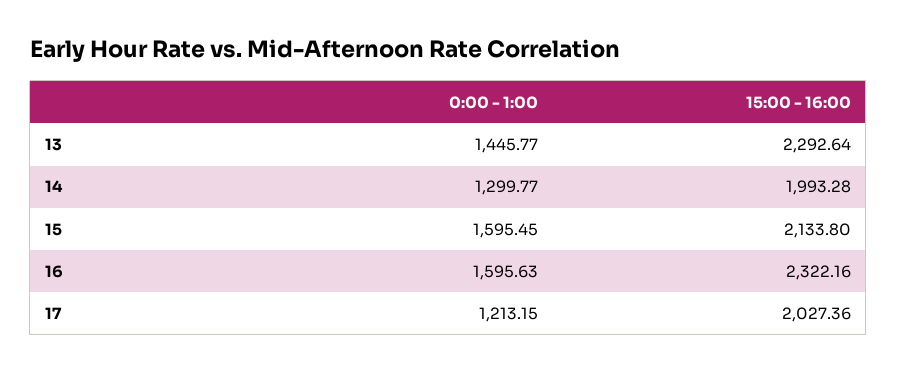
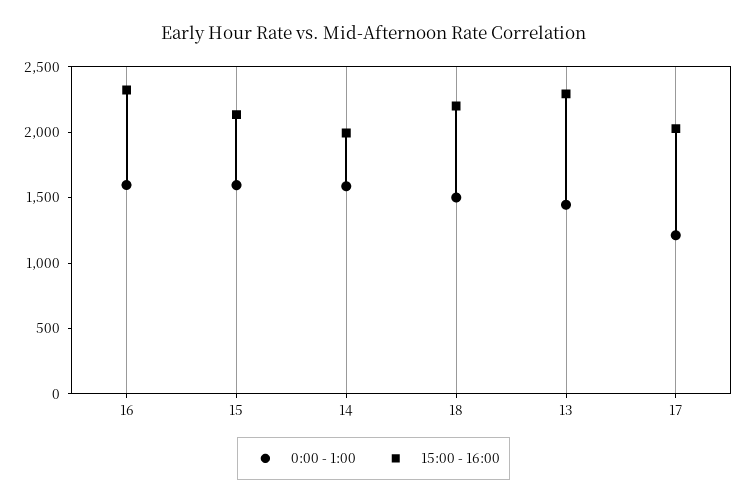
  {
    "0:00 - 1:00": {
      "13": 1445.77,
-     "14": 1299.77,
+     "14": 1600,
      "15": 1595.45,
      "16": 1595.63,
-     "17": 1213.15
+     "17": 1213.15,
+     "18": 1500
    },
    "15:00 - 16:00": {
      "13": 2292.64,
      "14": 1993.28,
      "15": 2133.8,
      "16": 2322.16,
-     "17": 2027.36
+     "17": 2027.36,
+     "18": 2200
    }
  }

